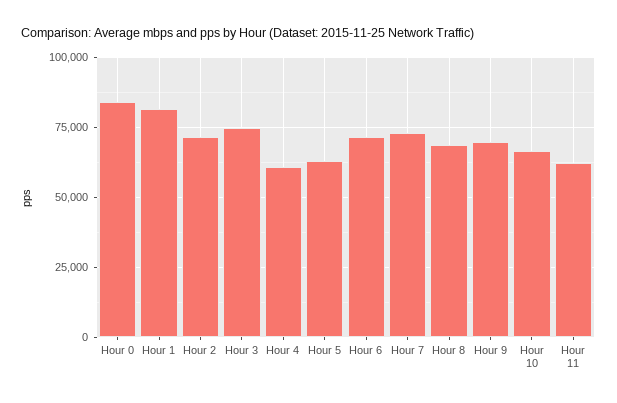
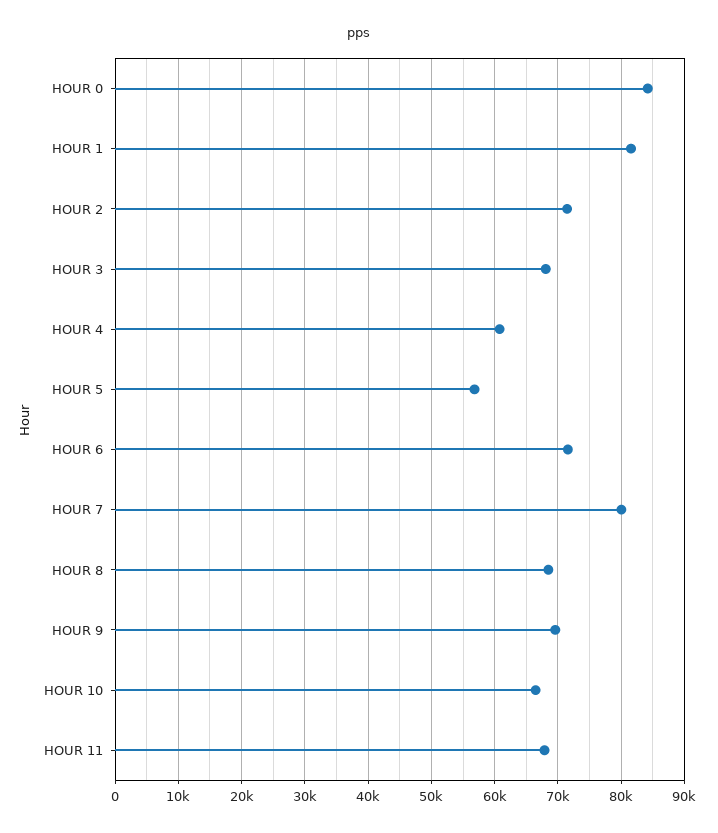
  {
    "Hour 0": 84000,
    "Hour 1": 82000,
    "Hour 2": 71000,
-   "Hour 3": 75000,
+   "Hour 3": 68000,
    "Hour 4": 61000,
-   "Hour 5": 62500,
+   "Hour 5": 57000,
    "Hour 6": 72000,
-   "Hour 7": 72500,
+   "Hour 7": 80000,
    "Hour 8": 69000,
    "Hour 9": 70000,
    "Hour 10": 66000,
-   "Hour 11": 62500
+   "Hour 11": 68000
  }

